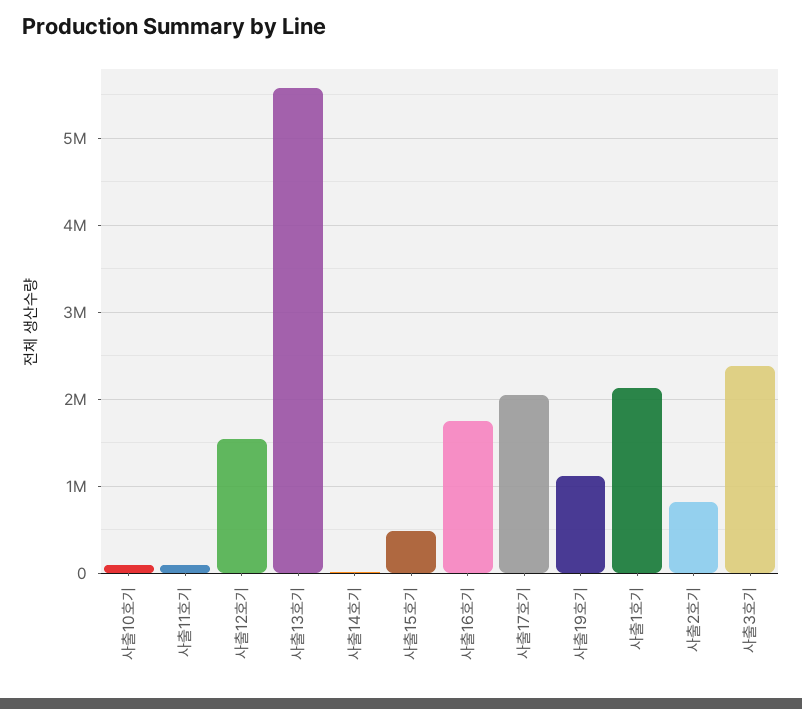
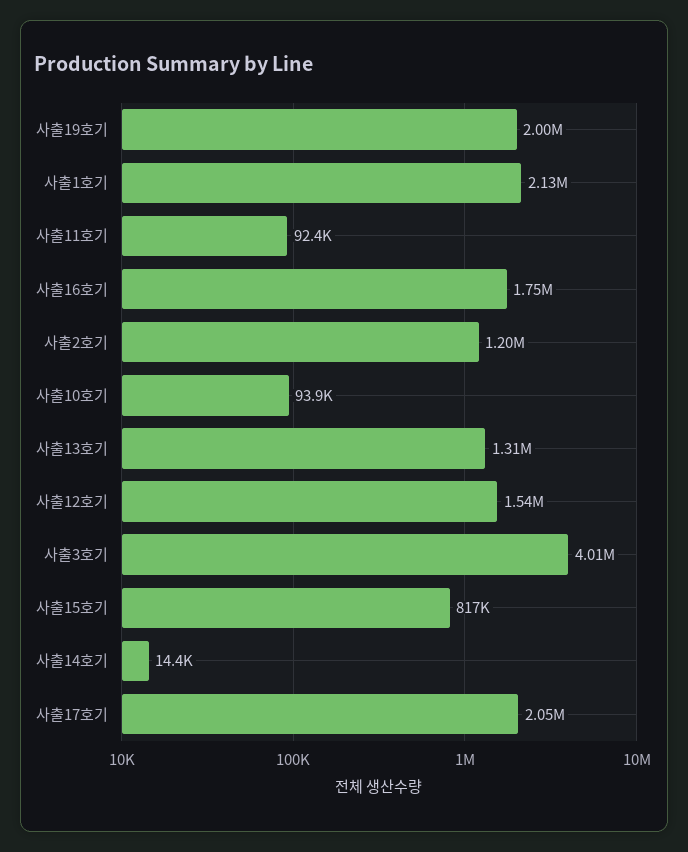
  {
    "사출10호기": 93900,
    "사출11호기": 92400,
    "사출12호기": 1540000,
-   "사출13호기": 5600000,
+   "사출13호기": 1310000,
    "사출14호기": 14400,
-   "사출15호기": 500000,
+   "사출15호기": 817000,
    "사출16호기": 1750000,
    "사출17호기": 2050000,
-   "사출19호기": 1100000,
+   "사출19호기": 2000000,
    "사출1호기": 2130000,
-   "사출2호기": 800000,
+   "사출2호기": 1200000,
-   "사출3호기": 2400000
+   "사출3호기": 4010000
  }

